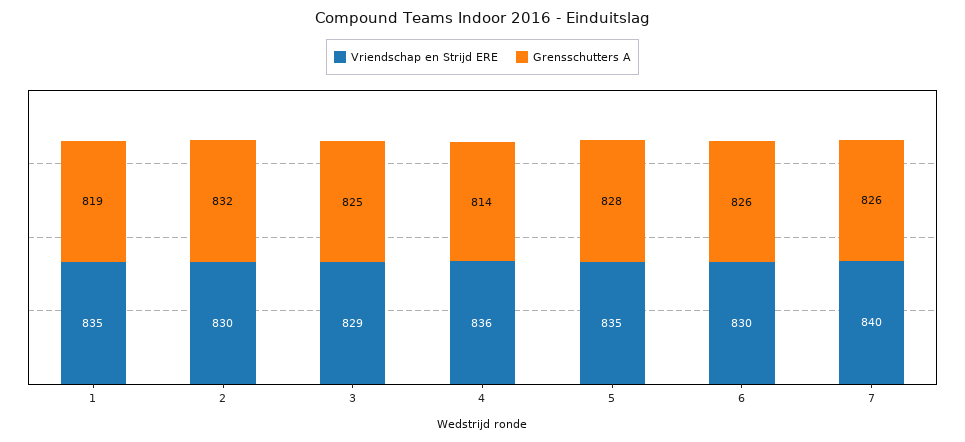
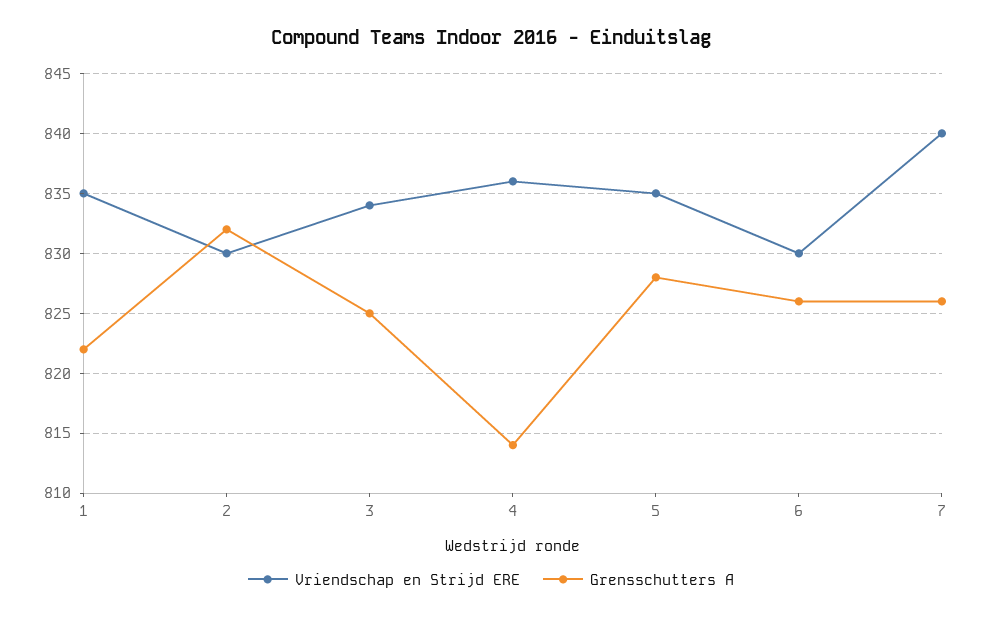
  {
    "Vriendschap en Strijd ERE": {
      "1": 835,
      "2": 830,
-     "3": 829,
+     "3": 834,
      "4": 836,
      "5": 835,
      "6": 830,
      "7": 840
    },
    "Grensschutters A": {
-     "1": 819,
+     "1": 822,
      "2": 832,
      "3": 825,
      "4": 814,
      "5": 828,
      "6": 826,
      "7": 826
    }
  }

